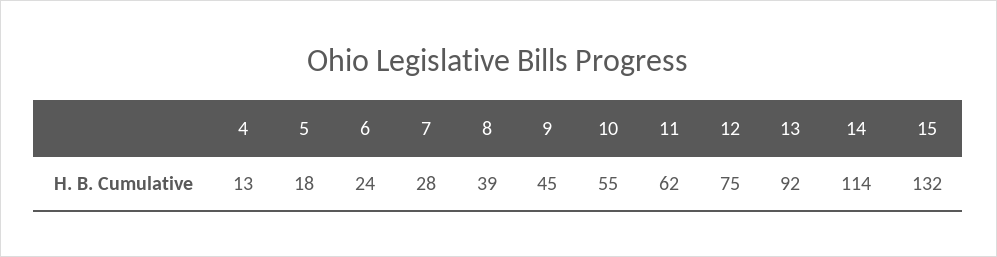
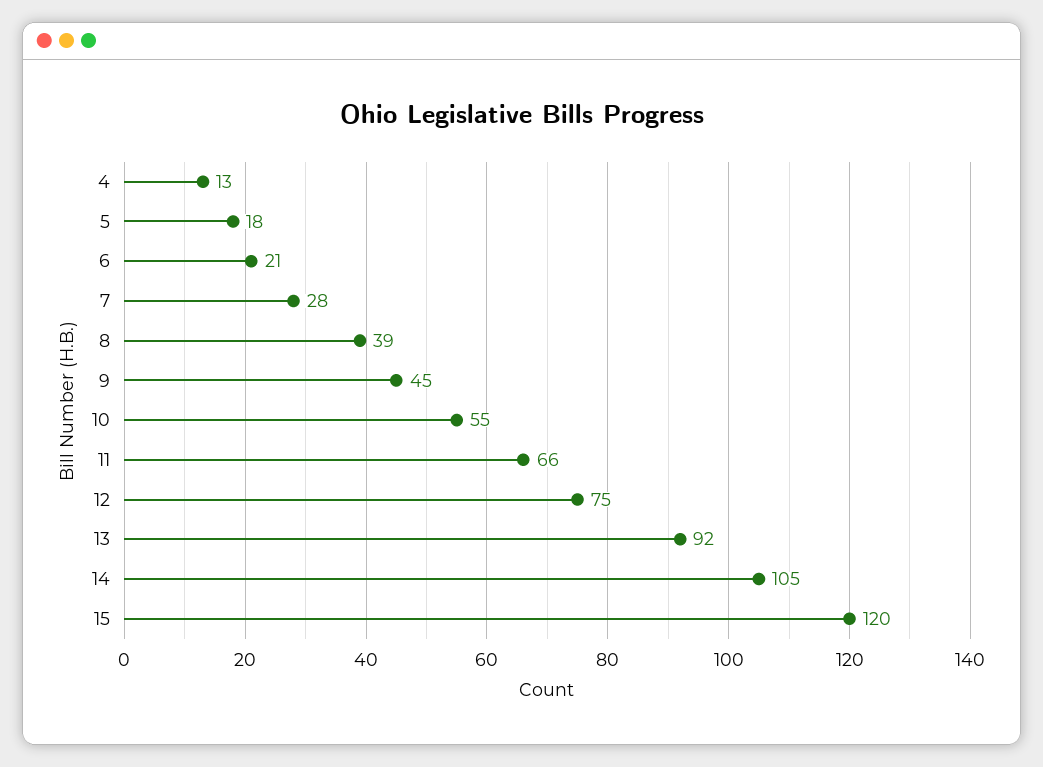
  {
    "4": 13,
    "5": 18,
-   "6": 24,
+   "6": 21,
    "7": 28,
    "8": 39,
    "9": 45,
    "10": 55,
-   "11": 62,
+   "11": 66,
    "12": 75,
    "13": 92,
-   "14": 114,
+   "14": 105,
-   "15": 132
+   "15": 120
  }

